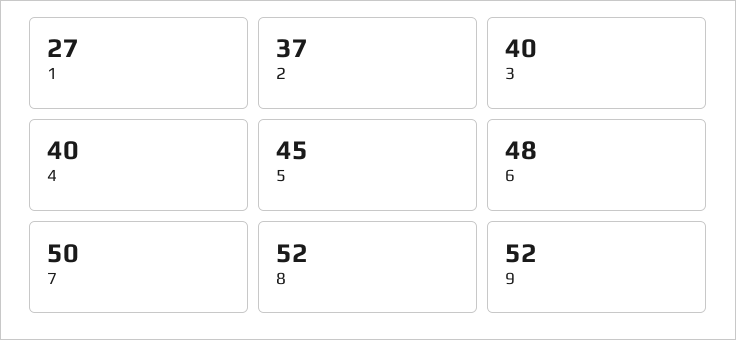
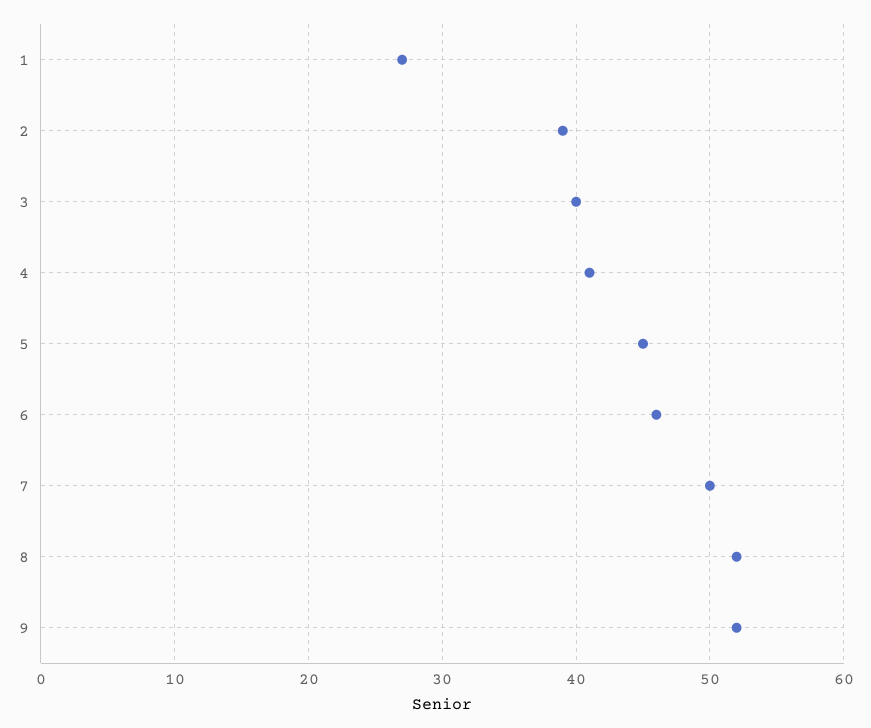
  {
    "1": 27,
-   "2": 37,
+   "2": 39,
    "3": 40,
-   "4": 40,
+   "4": 41,
    "5": 45,
-   "6": 48,
+   "6": 46,
    "7": 50,
    "8": 52,
    "9": 52
  }

